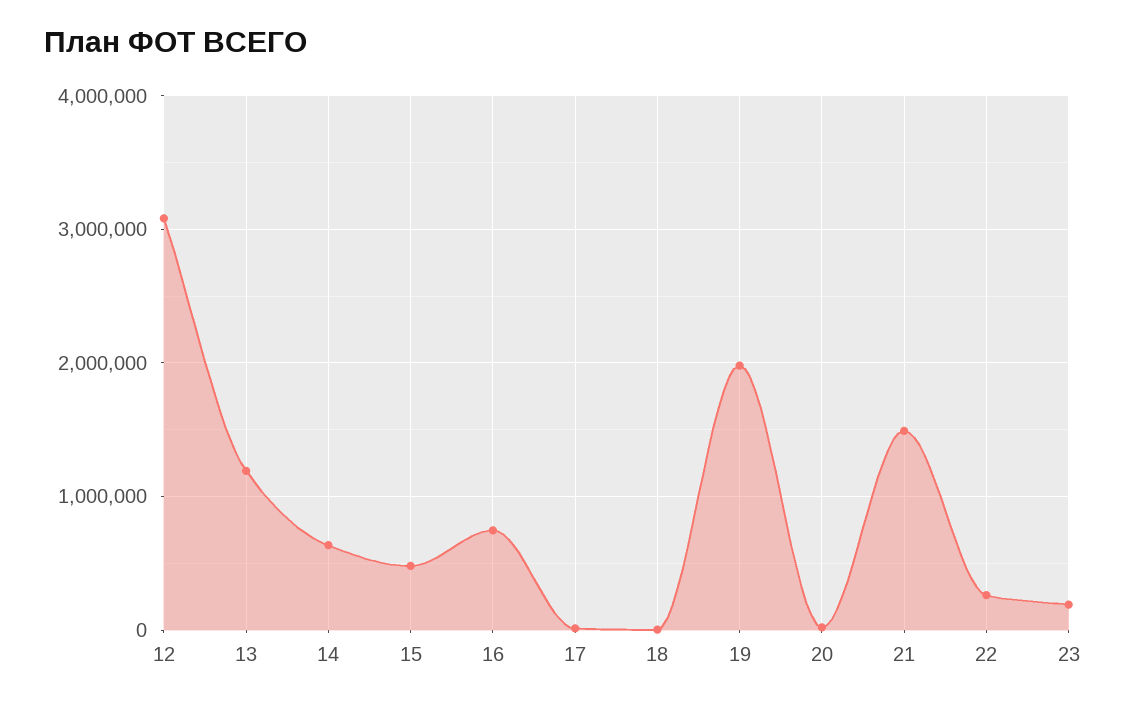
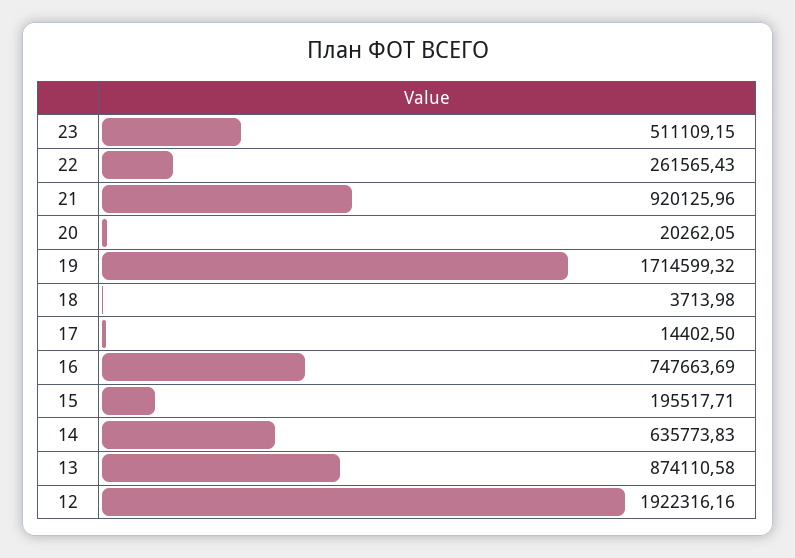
  {
-   "12": 3100000,
+   "12": 1922316.16,
-   "13": 1200000,
+   "13": 874110.58,
    "14": 635773.83,
-   "15": 500000,
+   "15": 195517.71,
    "16": 747663.69,
    "17": 14402.5,
    "18": 3713.98,
-   "19": 2000000,
+   "19": 1714599.32,
    "20": 20262.05,
-   "21": 1500000,
+   "21": 920125.96,
    "22": 261565.43,
-   "23": 200000
+   "23": 511109.15
  }

